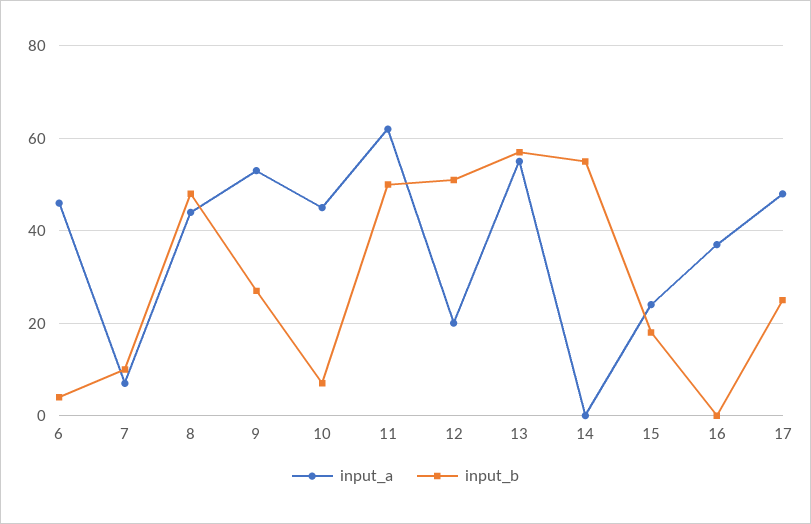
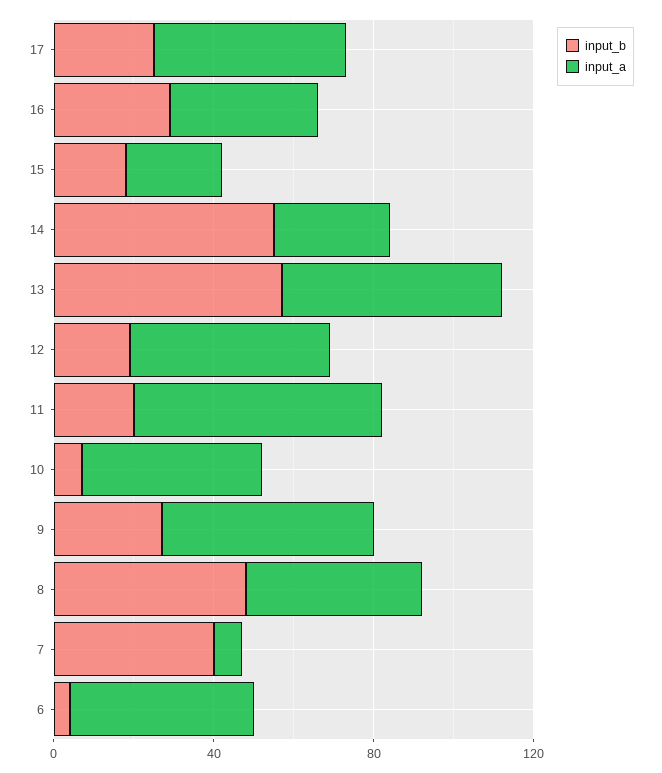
  {
    "input_a": {
      "6": 45,
      "7": 5,
      "8": 45,
      "9": 55,
      "10": 45,
      "11": 60,
-     "12": 20,
+     "12": 50,
      "13": 55,
-     "14": 0,
+     "14": 30,
      "15": 25,
      "16": 35,
      "17": 50
    },
    "input_b": {
      "6": 5,
-     "7": 10,
+     "7": 40,
      "8": 50,
      "9": 25,
      "10": 5,
-     "11": 50,
+     "11": 20,
-     "12": 50,
+     "12": 20,
      "13": 55,
      "14": 55,
      "15": 20,
-     "16": 0,
+     "16": 30,
      "17": 25
    }
  }

